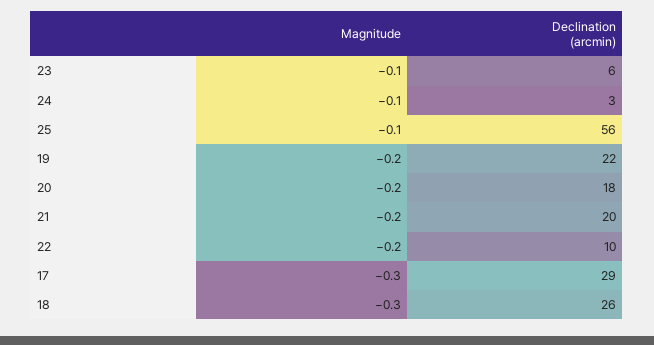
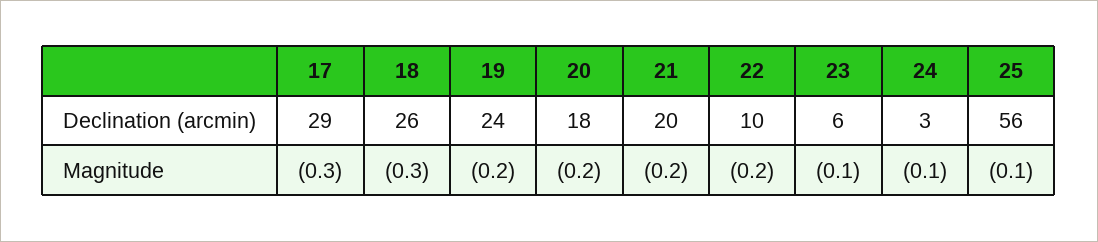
  {
    "Magnitude": {
      "23": -0.1,
      "24": -0.1,
      "25": -0.1,
      "19": -0.2,
      "20": -0.2,
      "21": -0.2,
      "22": -0.2,
      "17": -0.3,
      "18": -0.3
    },
    "Declination (arcmin)": {
      "23": 6,
      "24": 3,
      "25": 56,
-     "19": 22,
+     "19": 24,
      "20": 18,
      "21": 20,
      "22": 10,
      "17": 29,
      "18": 26
    }
  }

